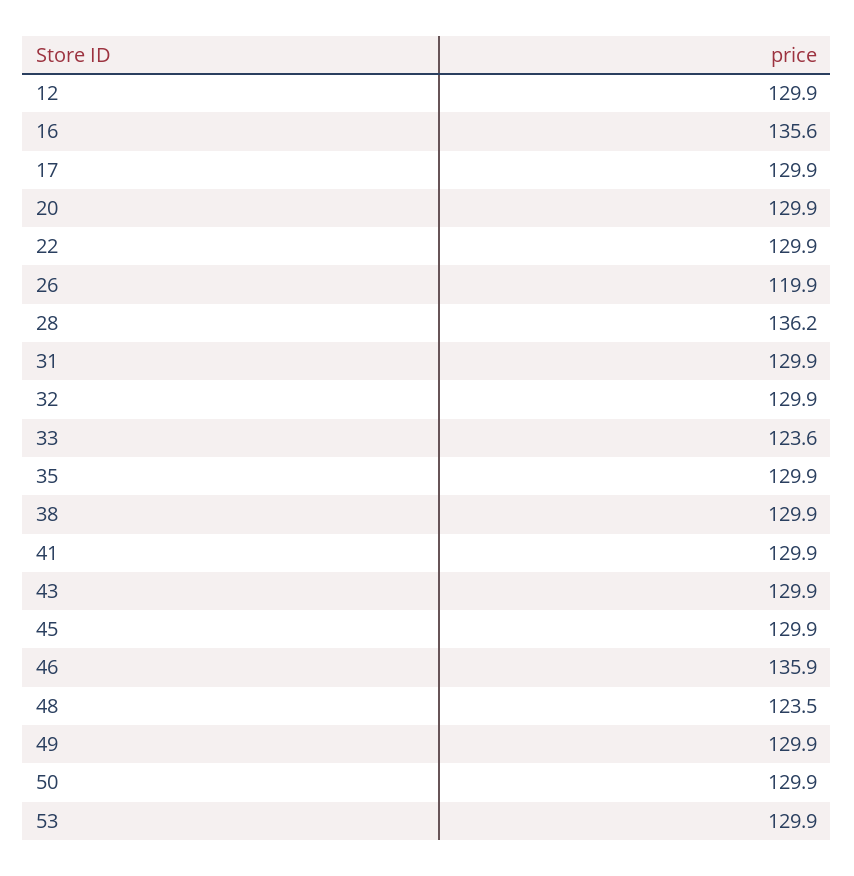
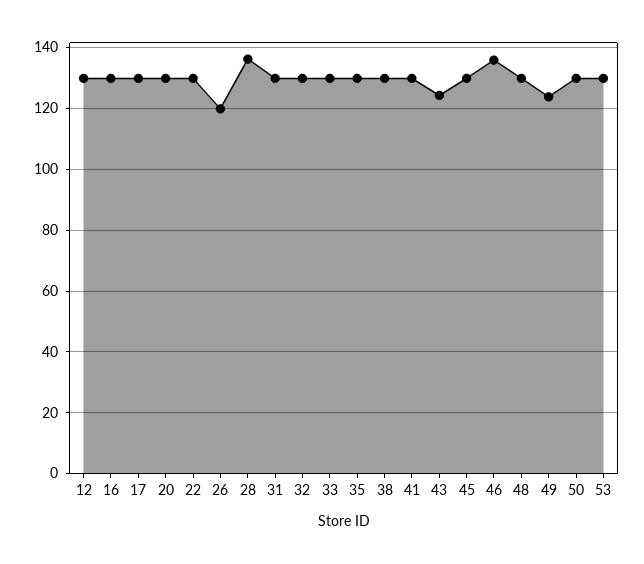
  {
    "12": 129.9,
-   "16": 135.6,
+   "16": 130,
    "17": 129.9,
    "20": 129.9,
    "22": 129.9,
    "26": 119.9,
    "28": 136.2,
    "31": 129.9,
    "32": 129.9,
-   "33": 123.6,
+   "33": 130,
    "35": 129.9,
    "38": 129.9,
    "41": 129.9,
-   "43": 129.9,
+   "43": 124,
    "45": 129.9,
    "46": 135.9,
-   "48": 123.5,
+   "48": 130,
-   "49": 129.9,
+   "49": 124,
    "50": 129.9,
    "53": 129.9
  }

